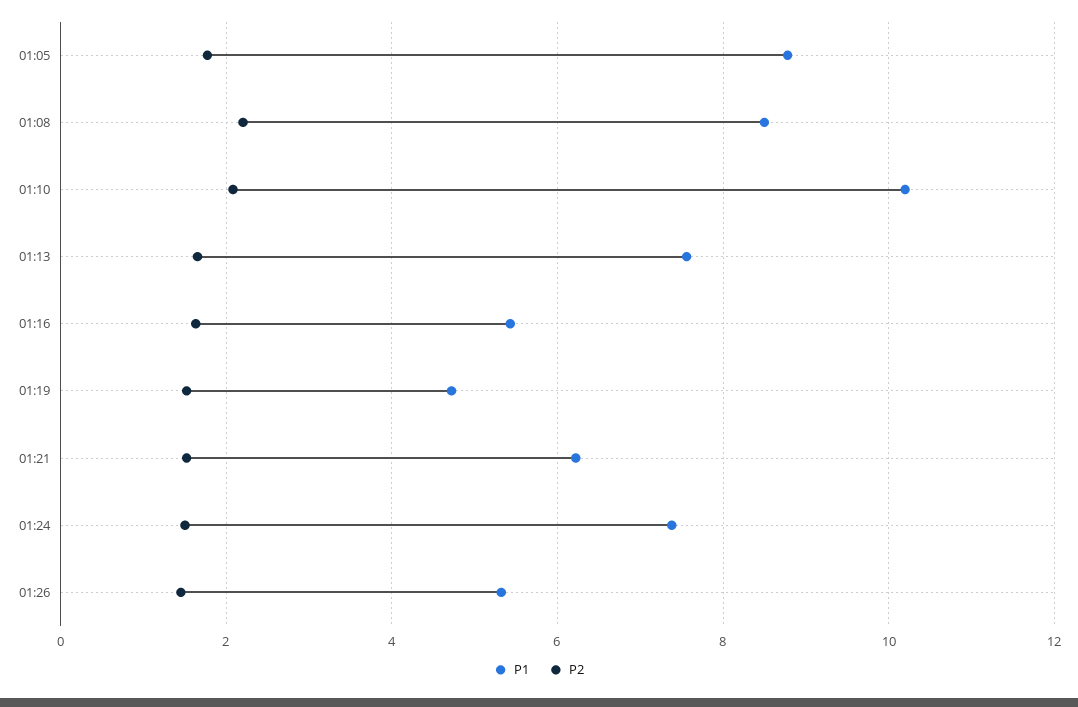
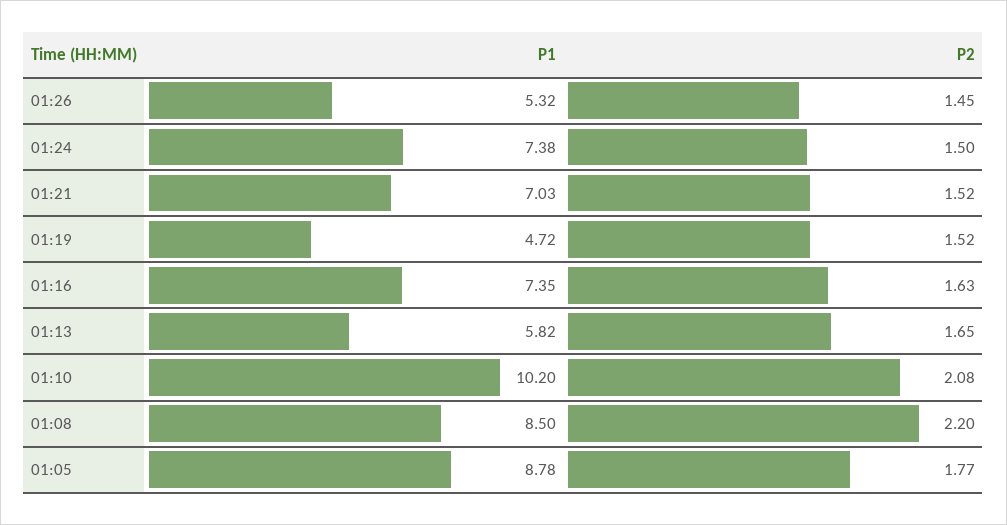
  {
    "P1": {
      "01:05": 8.78,
      "01:08": 8.5,
      "01:10": 10.2,
-     "01:13": 7.6,
+     "01:13": 5.82,
-     "01:16": 5.4,
+     "01:16": 7.35,
      "01:19": 4.72,
-     "01:21": 6.2,
+     "01:21": 7.03,
      "01:24": 7.38,
      "01:26": 5.32
    },
    "P2": {
      "01:05": 1.77,
      "01:08": 2.2,
      "01:10": 2.08,
      "01:13": 1.65,
      "01:16": 1.63,
      "01:19": 1.52,
      "01:21": 1.52,
      "01:24": 1.5,
      "01:26": 1.45
    }
  }

